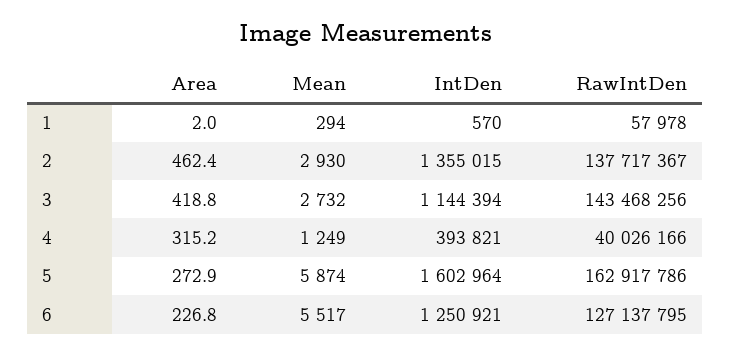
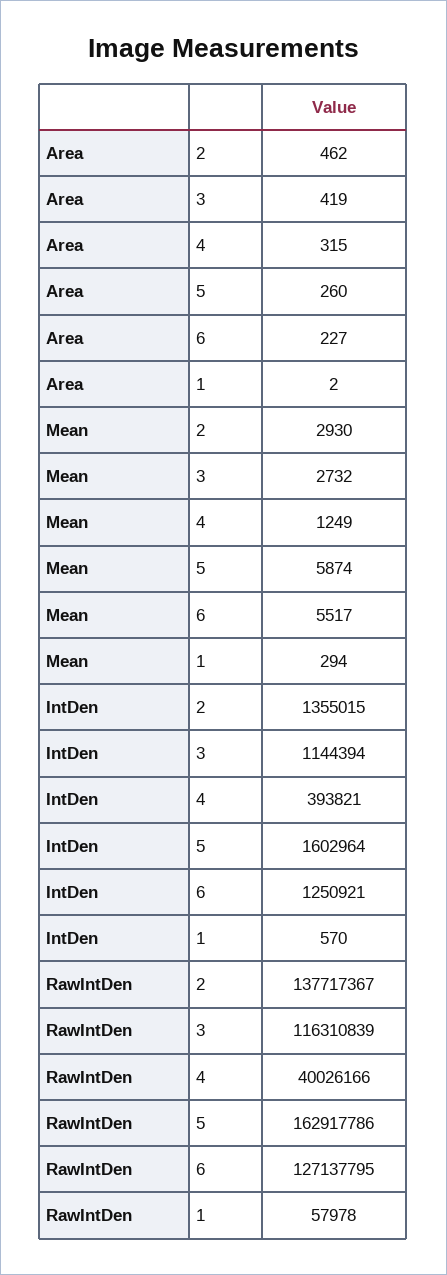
  {
    "Area": {
      "1": 2,
      "2": 462.4,
      "3": 418.8,
      "4": 315.2,
-     "5": 272.9,
+     "5": 260,
      "6": 226.8
    },
    "Mean": {
      "1": 294,
      "2": 2930,
      "3": 2732,
      "4": 1249,
      "5": 5874,
      "6": 5517
    },
    "IntDen": {
      "1": 570,
      "2": 1355015,
      "3": 1144394,
      "4": 393821,
      "5": 1602964,
      "6": 1250921
    },
    "RawIntDen": {
      "1": 57978,
      "2": 137717367,
-     "3": 143468256,
+     "3": 116310839,
      "4": 40026166,
      "5": 162917786,
      "6": 127137795
    }
  }

